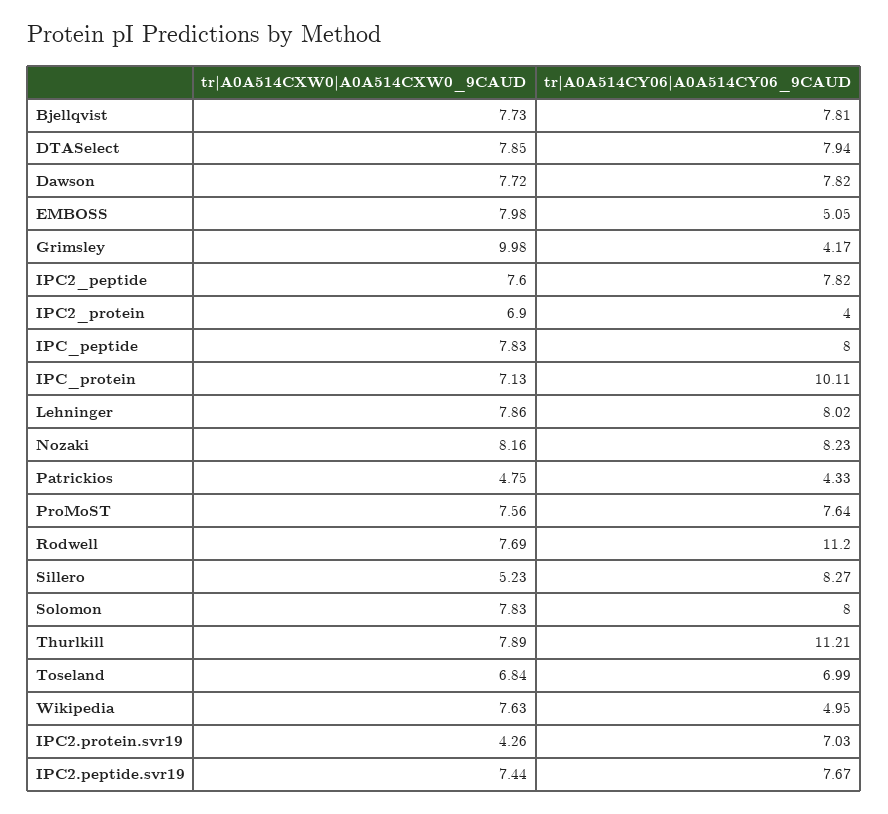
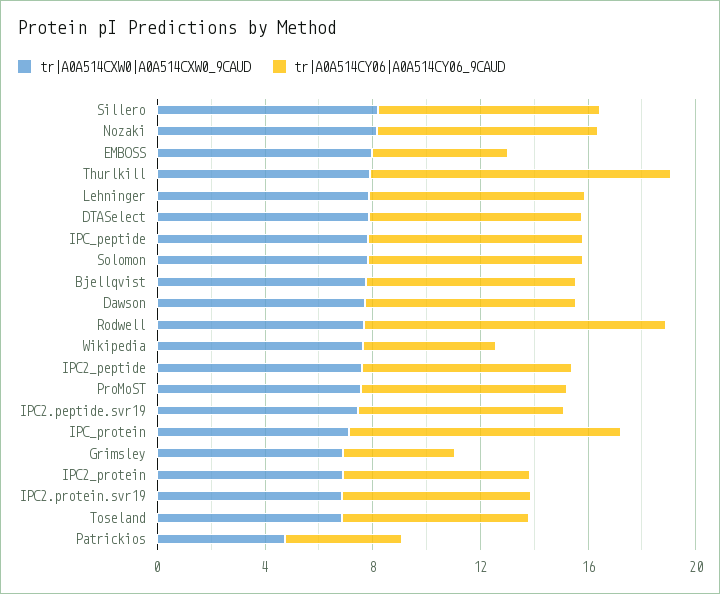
  {
    "tr|A0A514CXW0|A0A514CXW0_9CAUD": {
      "Bjellqvist": 7.73,
      "DTASelect": 7.85,
      "Dawson": 7.72,
      "EMBOSS": 7.98,
-     "Grimsley": 9.98,
+     "Grimsley": 7,
      "IPC2_peptide": 7.6,
      "IPC2_protein": 6.9,
      "IPC_peptide": 7.83,
      "IPC_protein": 7.13,
      "Lehninger": 7.86,
      "Nozaki": 8.16,
      "Patrickios": 4.75,
      "ProMoST": 7.56,
      "Rodwell": 7.69,
-     "Sillero": 5.23,
+     "Sillero": 8,
      "Solomon": 7.83,
      "Thurlkill": 7.89,
      "Toseland": 6.84,
      "Wikipedia": 7.63,
-     "IPC2.protein.svr19": 4.26,
+     "IPC2.protein.svr19": 7,
      "IPC2.peptide.svr19": 7.44
    },
    "tr|A0A514CY06|A0A514CY06_9CAUD": {
      "Bjellqvist": 7.81,
      "DTASelect": 7.94,
      "Dawson": 7.82,
      "EMBOSS": 5.05,
      "Grimsley": 4.17,
      "IPC2_peptide": 7.82,
-     "IPC2_protein": 4,
+     "IPC2_protein": 7,
      "IPC_peptide": 8,
      "IPC_protein": 10.11,
      "Lehninger": 8.02,
      "Nozaki": 8.23,
      "Patrickios": 4.33,
      "ProMoST": 7.64,
      "Rodwell": 11.2,
      "Sillero": 8.27,
      "Solomon": 8,
      "Thurlkill": 11.21,
      "Toseland": 6.99,
      "Wikipedia": 4.95,
      "IPC2.protein.svr19": 7.03,
      "IPC2.peptide.svr19": 7.67
    }
  }

